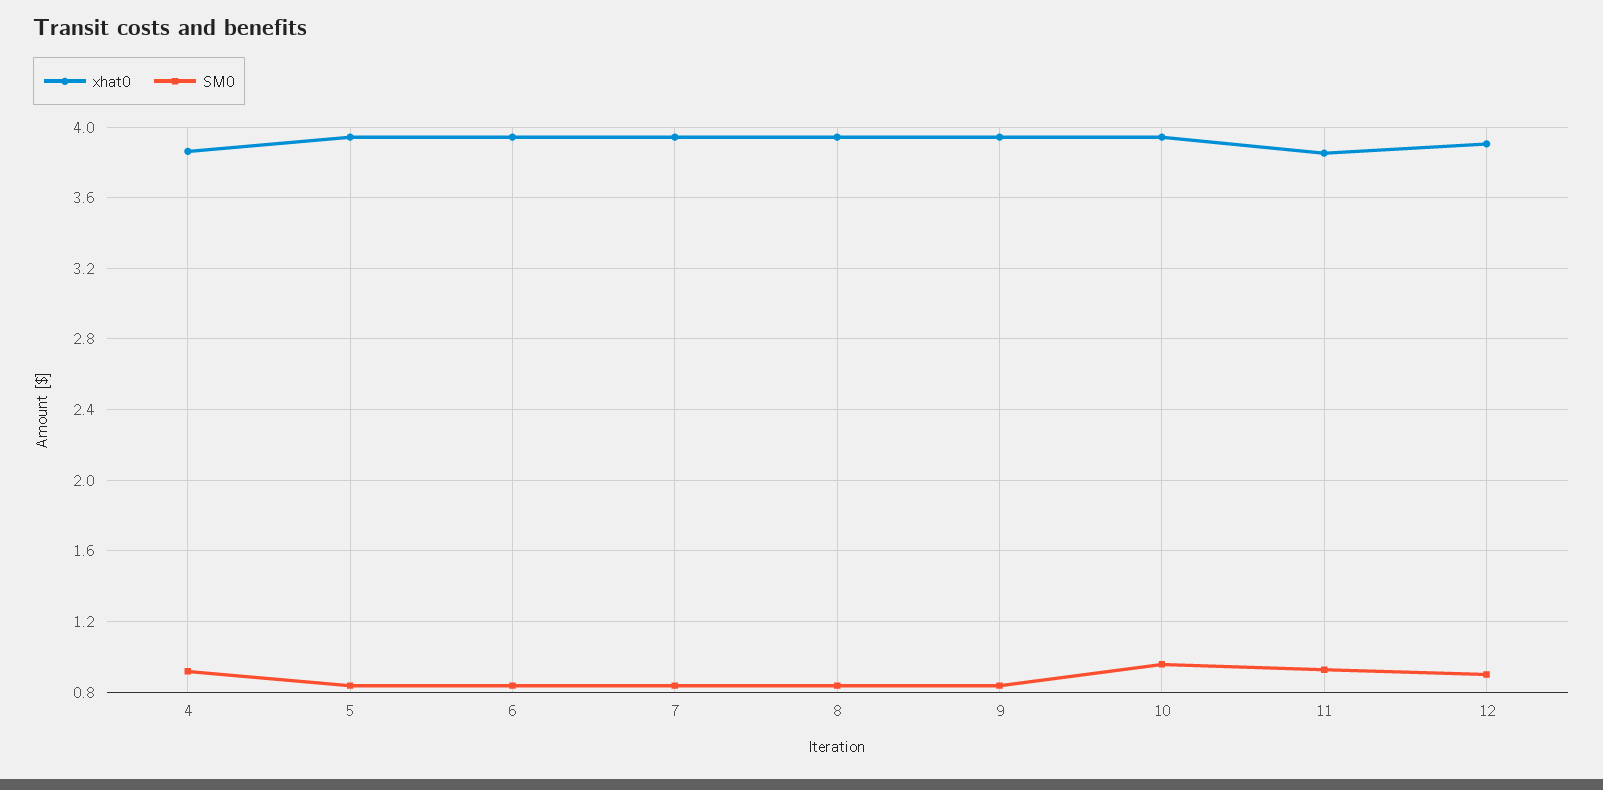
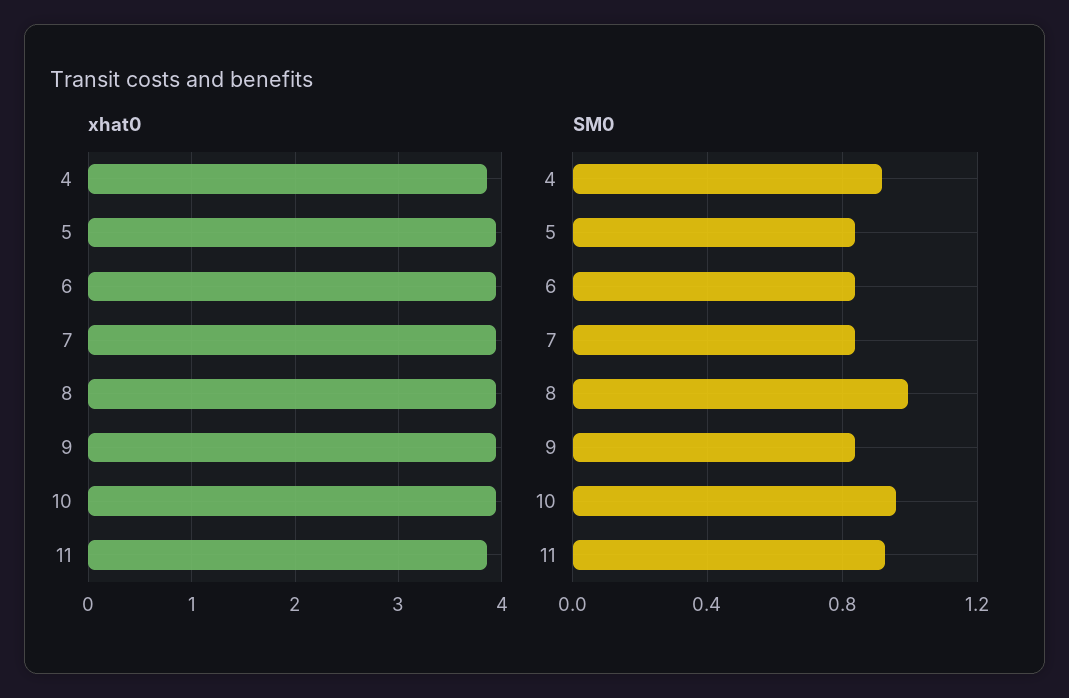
  {
    "xhat0": {
      "4": 3.85,
      "5": 3.95,
      "6": 3.95,
      "7": 3.95,
      "8": 3.95,
      "9": 3.95,
      "10": 3.95,
-     "11": 3.85,
+     "11": 3.85
-     "12": 3.9
    },
    "SM0": {
      "4": 0.9,
      "5": 0.85,
      "6": 0.85,
      "7": 0.85,
-     "8": 0.85,
+     "8": 1,
      "9": 0.85,
      "10": 0.95,
-     "11": 0.95,
+     "11": 0.95
-     "12": 0.9
    }
  }

